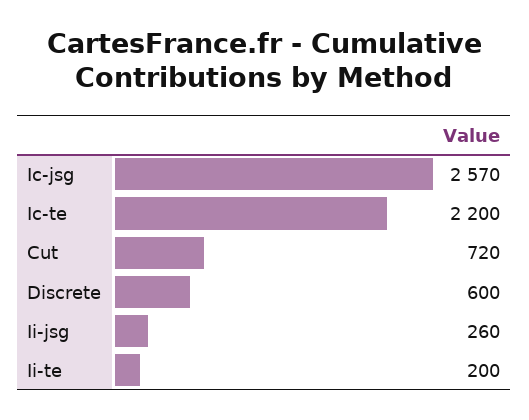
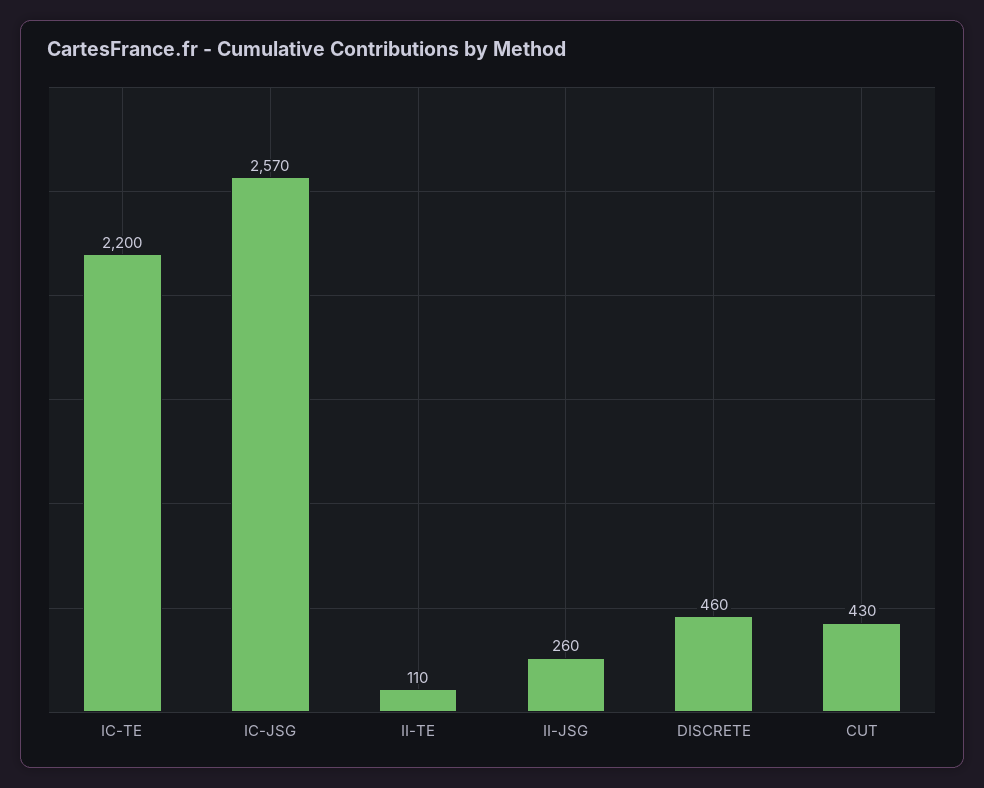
  {
    "Ic-jsg": 2570,
    "Ic-te": 2200,
-   "Cut": 720,
+   "Cut": 430,
-   "Discrete": 600,
+   "Discrete": 460,
    "Ii-jsg": 260,
-   "Ii-te": 200
+   "Ii-te": 110
  }

